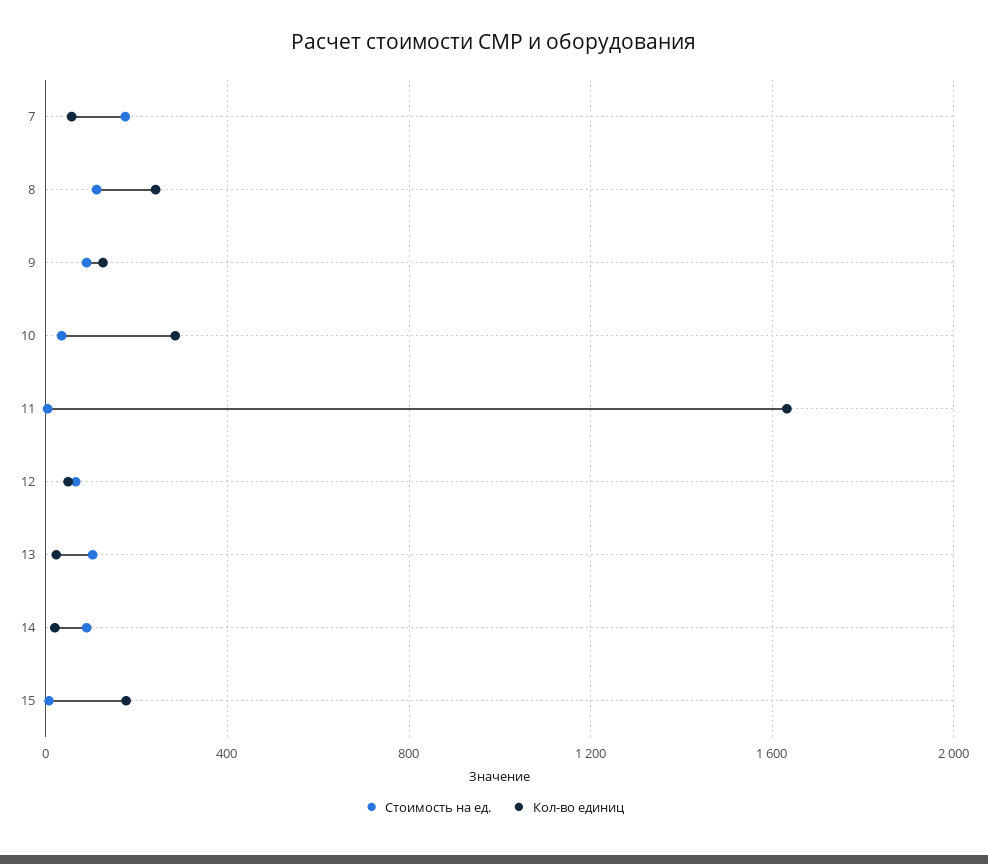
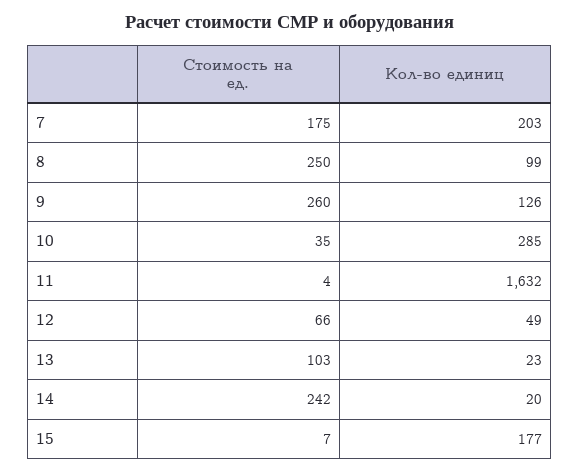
  {
    "Стоимость на ед.": {
      "7": 175,
-     "8": 100,
+     "8": 250,
-     "9": 100,
+     "9": 260,
      "10": 35,
      "11": 4,
      "12": 66,
      "13": 103,
-     "14": 100,
+     "14": 242,
      "15": 7
    },
    "Кол-во единиц": {
-     "7": 50,
+     "7": 203,
-     "8": 250,
+     "8": 99,
      "9": 126,
      "10": 285,
      "11": 1632,
      "12": 49,
      "13": 23,
      "14": 20,
      "15": 177
    }
  }

